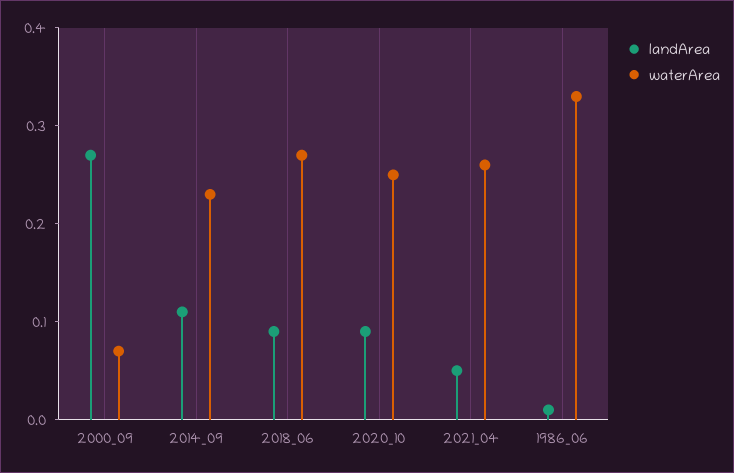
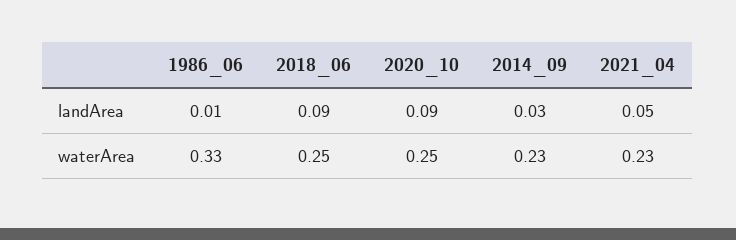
  {
    "landArea": {
-     "2000_09": 0.27,
-     "2014_09": 0.11,
+     "2014_09": 0.03,
      "2018_06": 0.09,
      "2020_10": 0.09,
      "2021_04": 0.05,
      "1986_06": 0.01
    },
    "waterArea": {
-     "2000_09": 0.07,
      "2014_09": 0.23,
-     "2018_06": 0.27,
+     "2018_06": 0.25,
      "2020_10": 0.25,
-     "2021_04": 0.26,
+     "2021_04": 0.23,
      "1986_06": 0.33
    }
  }

